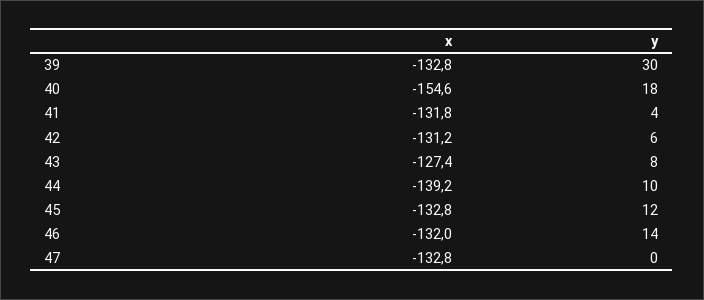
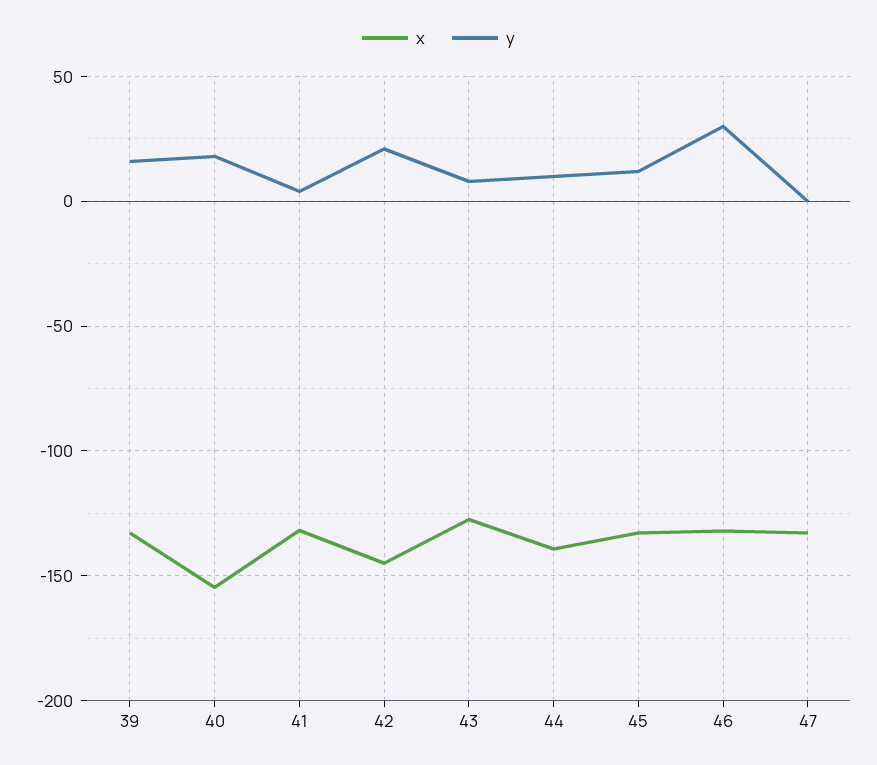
  {
    "x": {
      "39": -132.8,
      "40": -154.6,
      "41": -131.8,
-     "42": -131.2,
+     "42": -145,
      "43": -127.4,
      "44": -139.2,
      "45": -132.8,
      "46": -132,
      "47": -132.8
    },
    "y": {
-     "39": 30,
+     "39": 15,
      "40": 18,
      "41": 4,
-     "42": 6,
+     "42": 20,
      "43": 8,
      "44": 10,
      "45": 12,
-     "46": 14,
+     "46": 30,
      "47": 0
    }
  }

